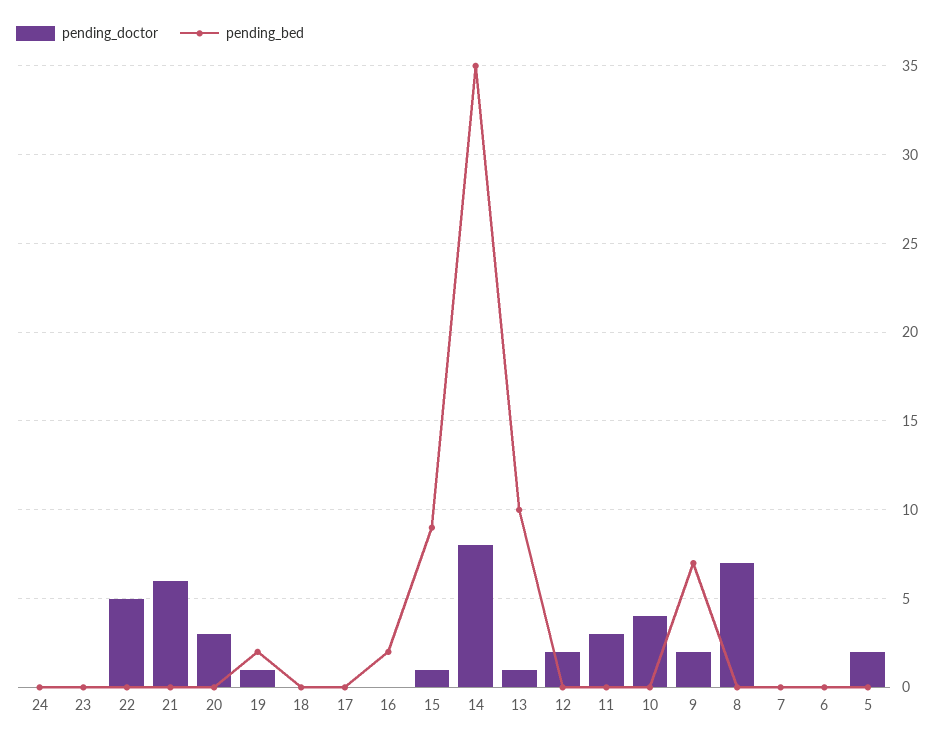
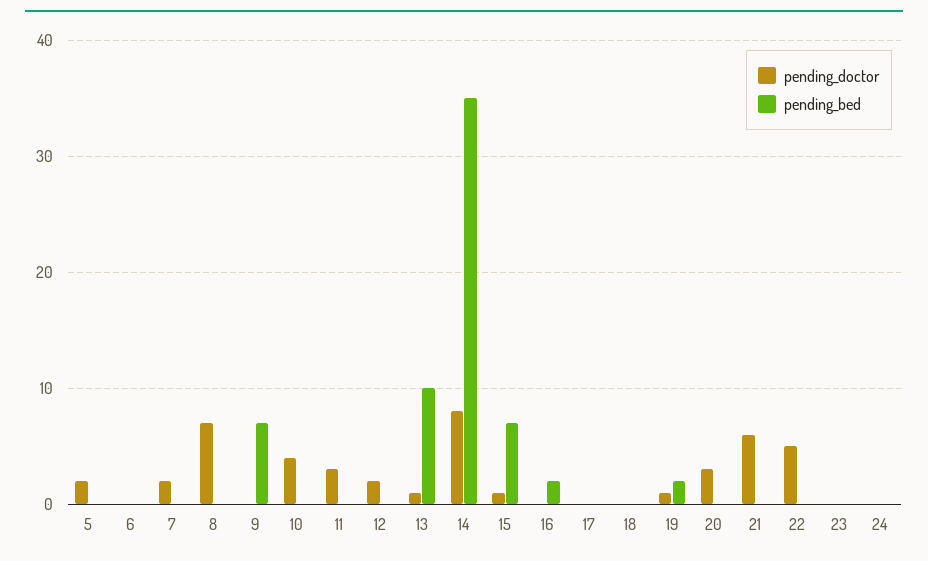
  {
    "pending_doctor": {
      "24": 0,
      "23": 0,
      "22": 5,
      "21": 6,
      "20": 3,
      "19": 1,
      "18": 0,
      "17": 0,
      "16": 0,
      "15": 1,
      "14": 8,
      "13": 1,
      "12": 2,
      "11": 3,
      "10": 4,
-     "9": 2,
+     "9": 0,
      "8": 7,
-     "7": 0,
+     "7": 2,
      "6": 0,
      "5": 2
    },
    "pending_bed": {
      "24": 0,
      "23": 0,
      "22": 0,
      "21": 0,
      "20": 0,
      "19": 2,
      "18": 0,
      "17": 0,
      "16": 2,
-     "15": 9,
+     "15": 7,
      "14": 35,
      "13": 10,
      "12": 0,
      "11": 0,
      "10": 0,
      "9": 7,
      "8": 0,
      "7": 0,
      "6": 0,
      "5": 0
    }
  }

